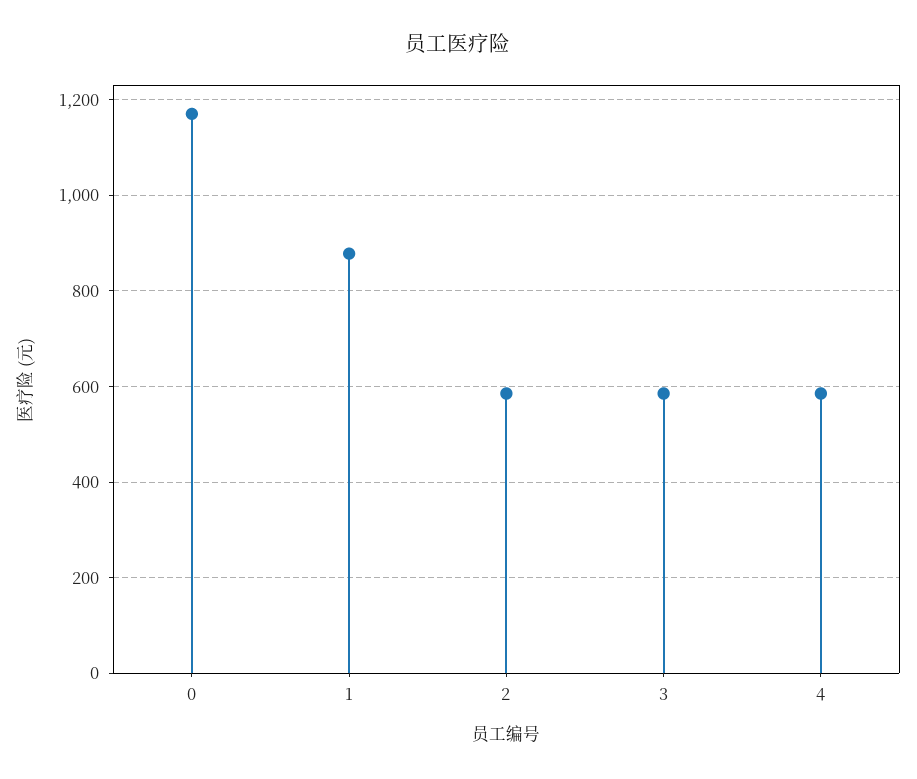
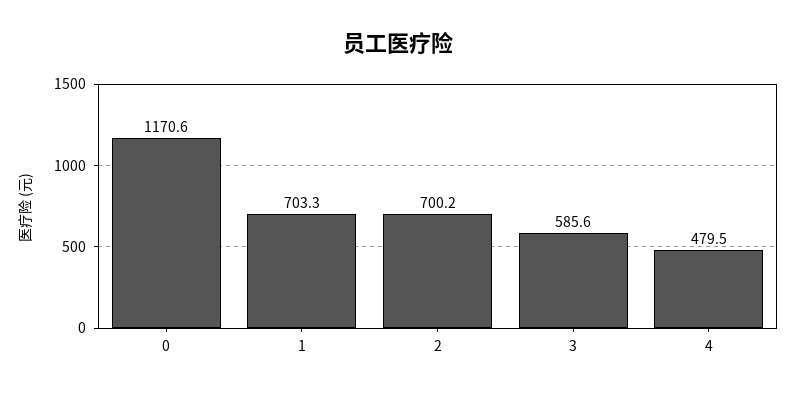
  {
    "0": 1170.6,
-   "1": 880,
+   "1": 703.3,
-   "2": 580,
+   "2": 700.2,
    "3": 585.6,
-   "4": 580
+   "4": 479.5
  }

